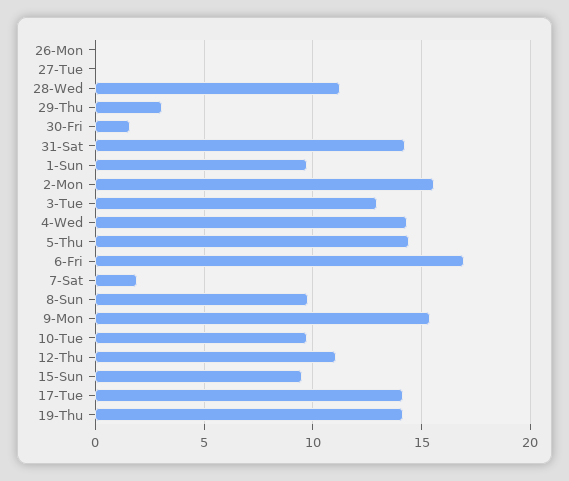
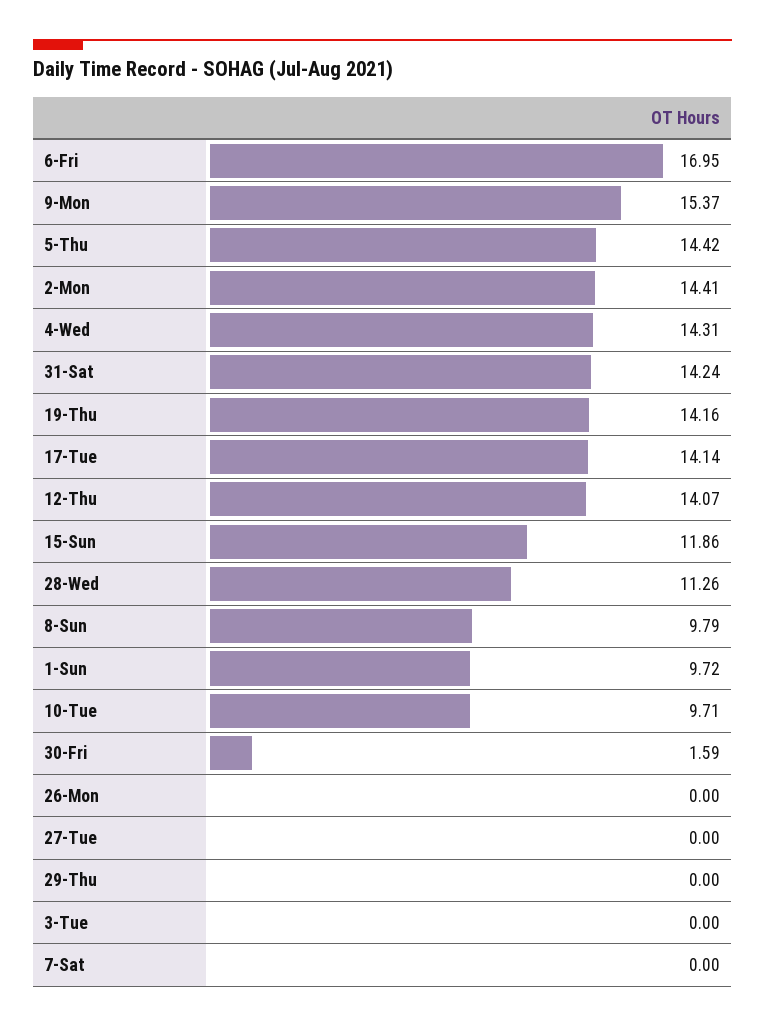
  {
    "26-Mon": 0,
    "27-Tue": 0,
    "28-Wed": 11.26,
-   "29-Thu": 3,
+   "29-Thu": 0,
    "30-Fri": 1.59,
    "31-Sat": 14.24,
    "1-Sun": 9.72,
-   "2-Mon": 15.5,
+   "2-Mon": 14.41,
-   "3-Tue": 13,
+   "3-Tue": 0,
    "4-Wed": 14.31,
    "5-Thu": 14.42,
    "6-Fri": 16.95,
-   "7-Sat": 2,
+   "7-Sat": 0,
    "8-Sun": 9.79,
    "9-Mon": 15.37,
    "10-Tue": 9.71,
-   "12-Thu": 11,
+   "12-Thu": 14.07,
-   "15-Sun": 9.5,
+   "15-Sun": 11.86,
    "17-Tue": 14.14,
    "19-Thu": 14.16
  }

